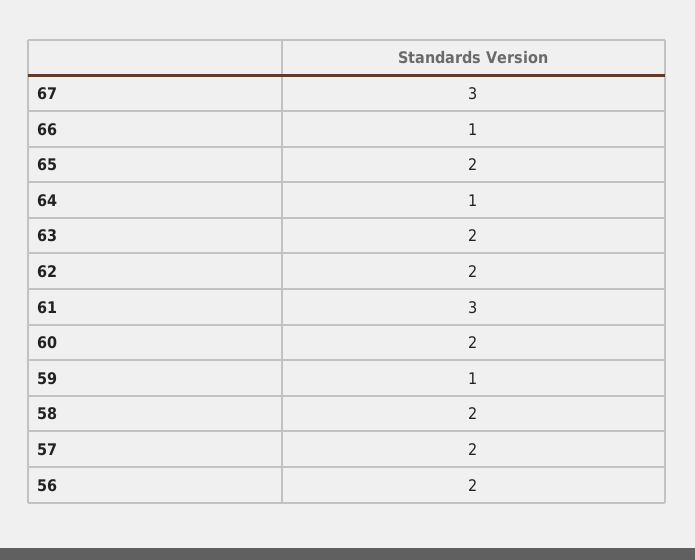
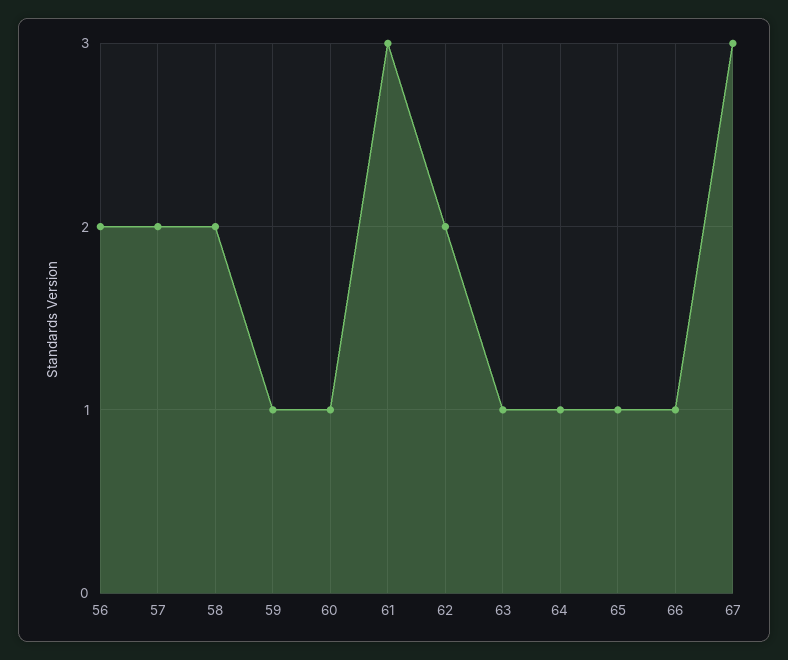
  {
    "67": 3,
    "66": 1,
-   "65": 2,
+   "65": 1,
    "64": 1,
-   "63": 2,
+   "63": 1,
    "62": 2,
    "61": 3,
-   "60": 2,
+   "60": 1,
    "59": 1,
    "58": 2,
    "57": 2,
    "56": 2
  }

